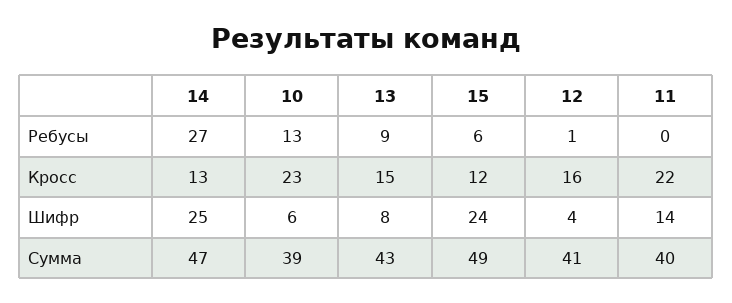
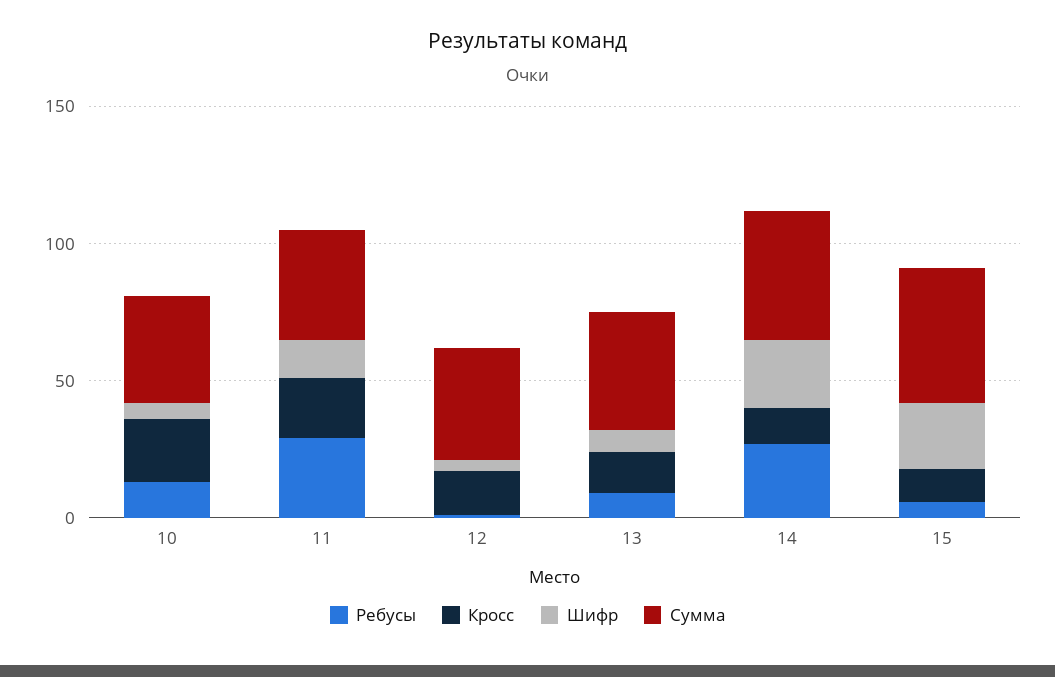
  {
    "Ребусы": {
      "14": 27,
      "10": 13,
      "13": 9,
      "15": 6,
      "12": 1,
-     "11": 0
+     "11": 30
    },
    "Кросс": {
      "14": 13,
      "10": 23,
      "13": 15,
      "15": 12,
      "12": 16,
      "11": 22
    },
    "Шифр": {
      "14": 25,
      "10": 6,
      "13": 8,
      "15": 24,
      "12": 4,
      "11": 14
    },
    "Сумма": {
      "14": 47,
      "10": 39,
      "13": 43,
      "15": 49,
      "12": 41,
      "11": 40
    }
  }

